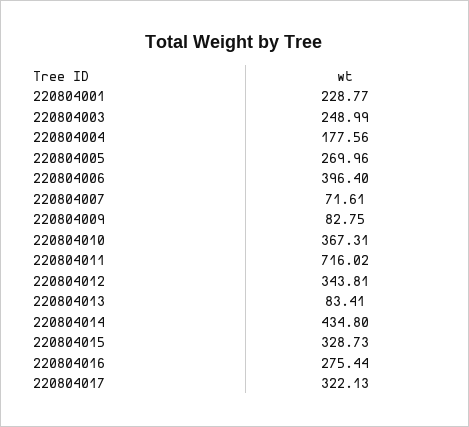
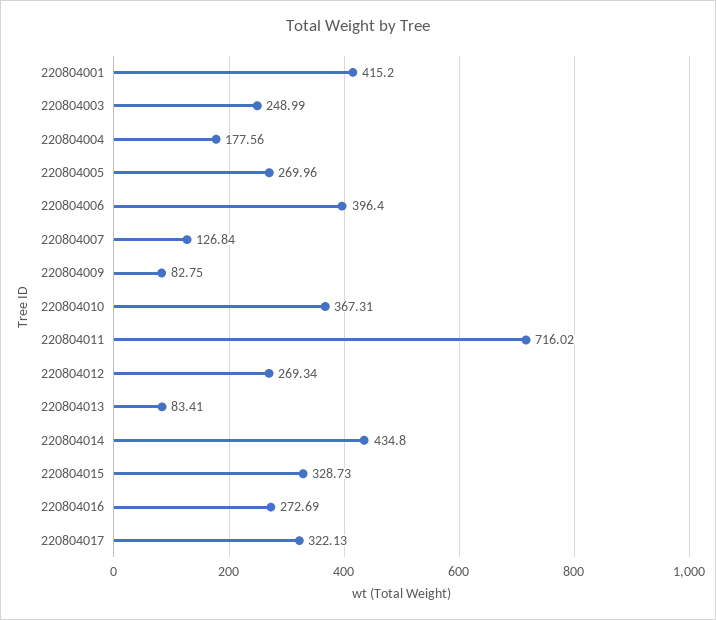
  {
-   "220804001": 228.77,
+   "220804001": 415.2,
    "220804003": 248.99,
    "220804004": 177.56,
    "220804005": 269.96,
    "220804006": 396.4,
-   "220804007": 71.61,
+   "220804007": 126.84,
    "220804009": 82.75,
    "220804010": 367.31,
    "220804011": 716.02,
-   "220804012": 343.81,
+   "220804012": 269.34,
    "220804013": 83.41,
    "220804014": 434.8,
    "220804015": 328.73,
-   "220804016": 275.44,
+   "220804016": 272.69,
    "220804017": 322.13
  }

